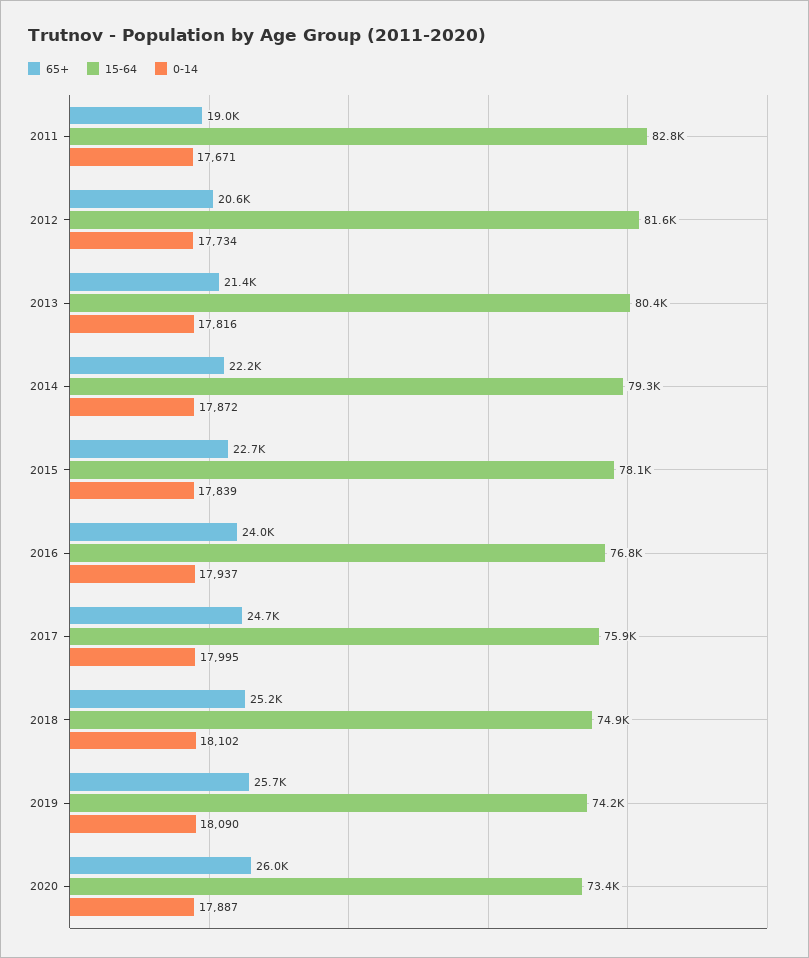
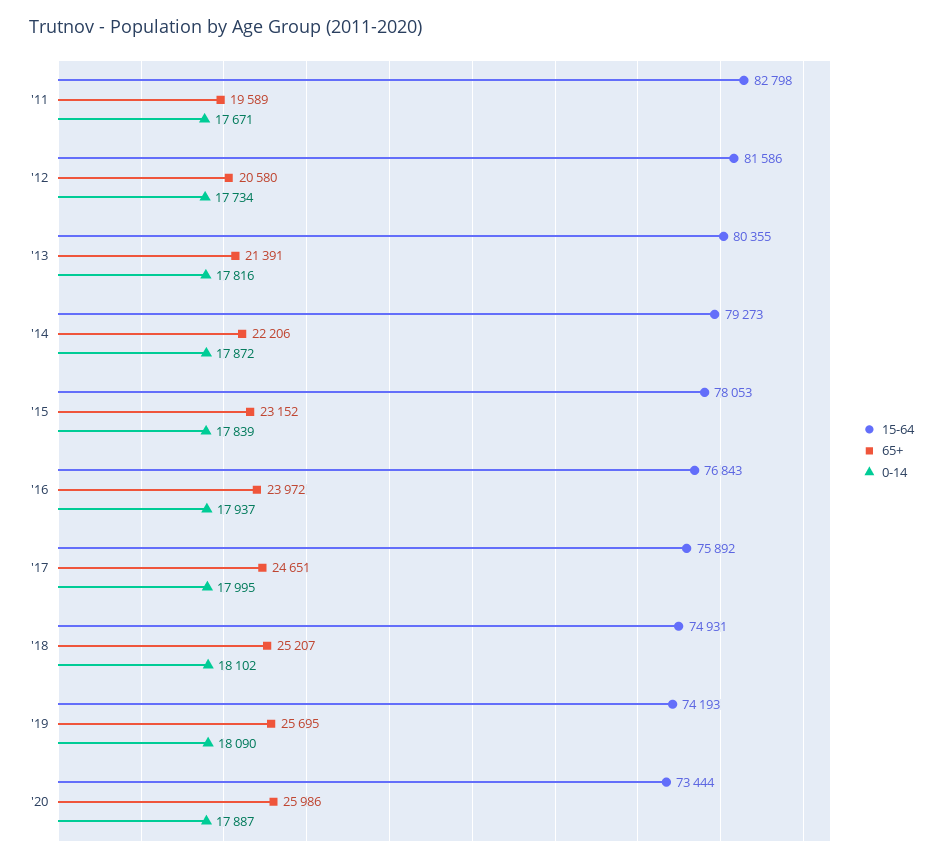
  {
    "65+": {
-     "2011": 19000,
+     "2011": 19589,
      "2012": 20580,
      "2013": 21391,
      "2014": 22206,
-     "2015": 22700,
+     "2015": 23152,
      "2016": 23972,
      "2017": 24651,
      "2018": 25207,
      "2019": 25695,
      "2020": 25986
    },
    "15-64": {
      "2011": 82798,
      "2012": 81586,
      "2013": 80355,
      "2014": 79273,
      "2015": 78053,
      "2016": 76843,
      "2017": 75892,
      "2018": 74931,
      "2019": 74193,
      "2020": 73444
    },
    "0-14": {
      "2011": 17671,
      "2012": 17734,
      "2013": 17816,
      "2014": 17872,
      "2015": 17839,
      "2016": 17937,
      "2017": 17995,
      "2018": 18102,
      "2019": 18090,
      "2020": 17887
    }
  }

